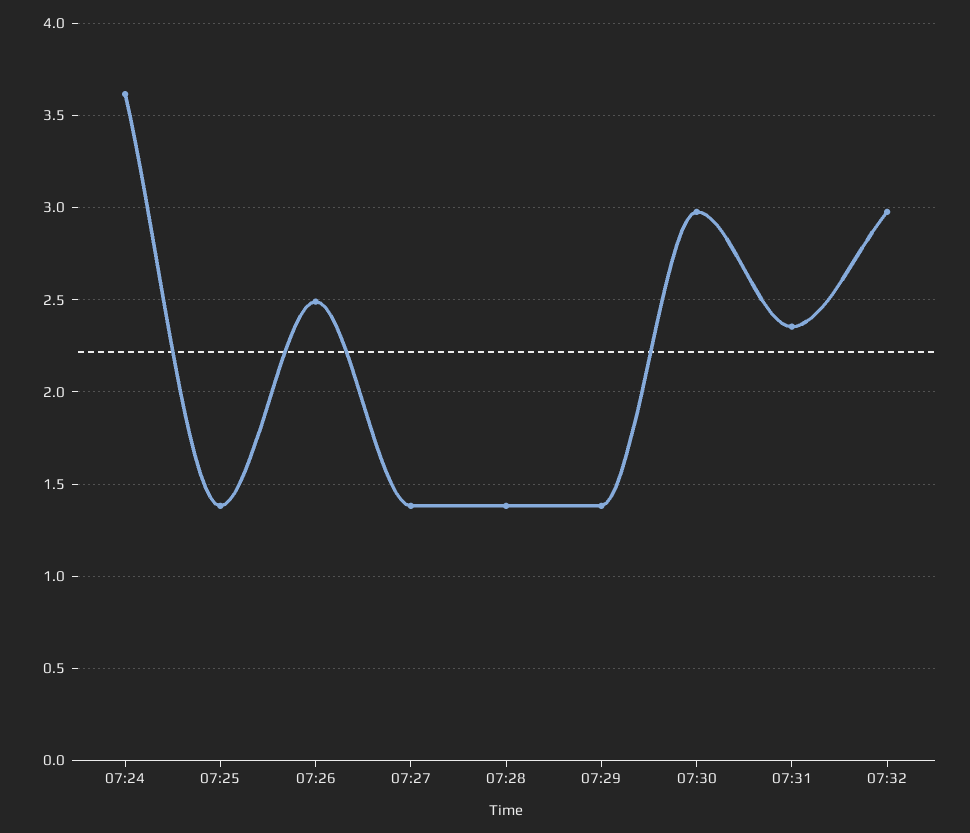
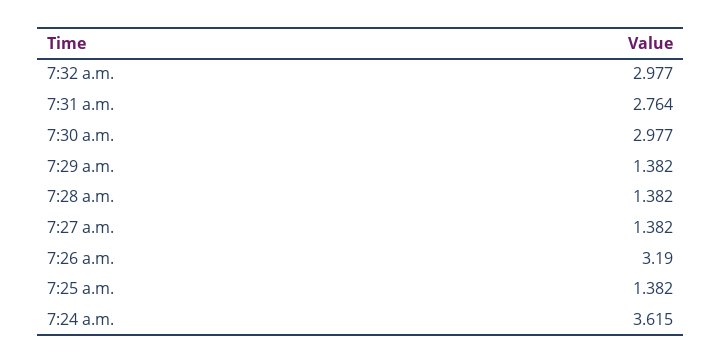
  {
    "07:24": 3.615,
    "07:25": 1.382,
-   "07:26": 2.5,
+   "07:26": 3.19,
    "07:27": 1.382,
    "07:28": 1.382,
    "07:29": 1.382,
    "07:30": 2.977,
-   "07:31": 2.35,
+   "07:31": 2.764,
    "07:32": 2.977
  }

